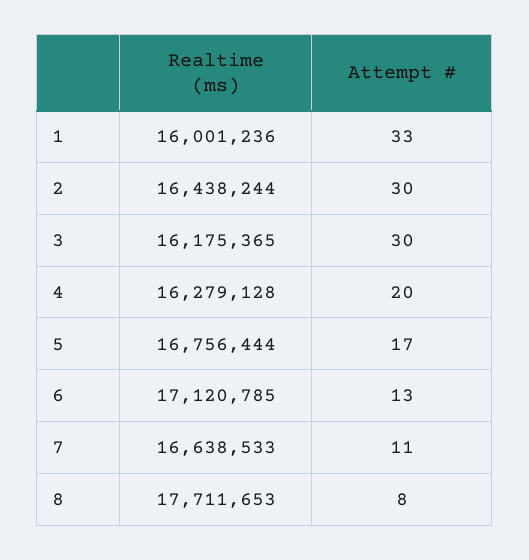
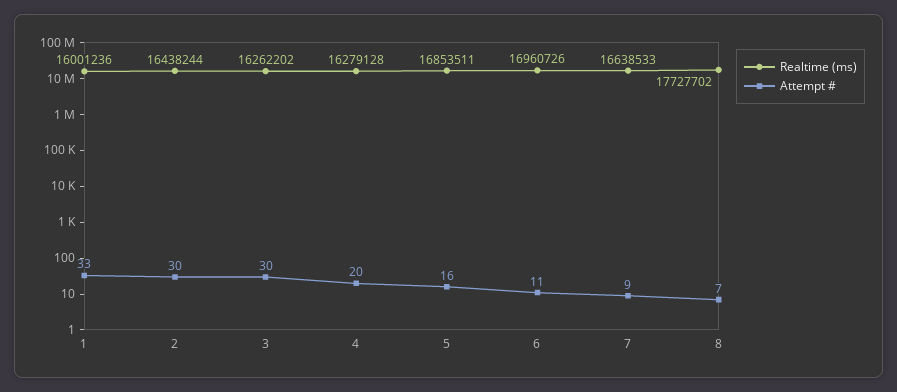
  {
    "Realtime (ms)": {
      "1": 16001236,
      "2": 16438244,
-     "3": 16175365,
+     "3": 16262202,
      "4": 16279128,
-     "5": 16756444,
+     "5": 16853511,
-     "6": 17120785,
+     "6": 16960726,
      "7": 16638533,
-     "8": 17711653
+     "8": 17727702
    },
    "Attempt #": {
      "1": 33,
      "2": 30,
      "3": 30,
      "4": 20,
-     "5": 17,
+     "5": 16,
-     "6": 13,
+     "6": 11,
-     "7": 11,
+     "7": 9,
-     "8": 8
+     "8": 7
    }
  }

